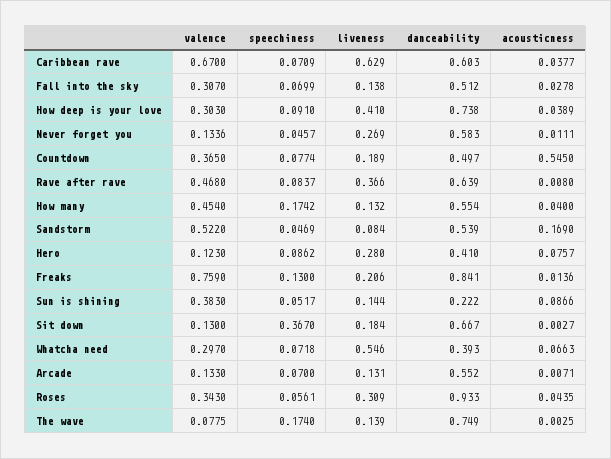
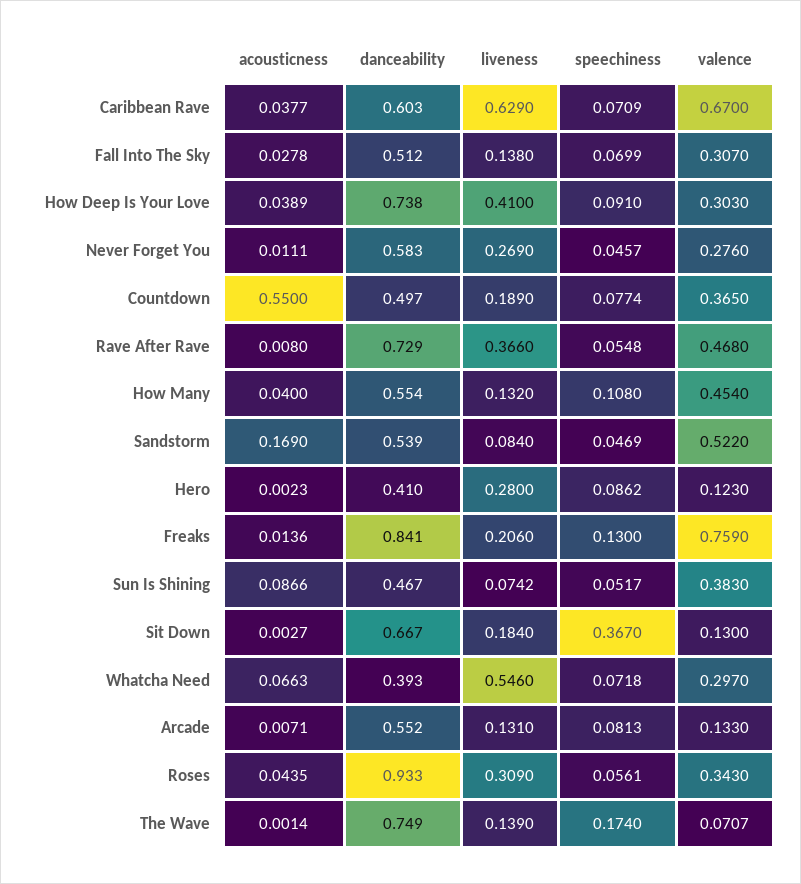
  {
    "valence": {
      "Caribbean rave": 0.67,
      "Fall into the sky": 0.307,
      "How deep is your love": 0.303,
-     "Never forget you": 0.1336,
+     "Never forget you": 0.276,
      "Countdown": 0.365,
      "Rave after rave": 0.468,
      "How many": 0.454,
      "Sandstorm": 0.522,
      "Hero": 0.123,
      "Freaks": 0.759,
      "Sun is shining": 0.383,
      "Sit down": 0.13,
      "Whatcha need": 0.297,
      "Arcade": 0.133,
      "Roses": 0.343,
-     "The wave": 0.0775
+     "The wave": 0.0707
    },
    "speechiness": {
      "Caribbean rave": 0.0709,
      "Fall into the sky": 0.0699,
      "How deep is your love": 0.091,
      "Never forget you": 0.0457,
      "Countdown": 0.0774,
-     "Rave after rave": 0.0837,
+     "Rave after rave": 0.0548,
-     "How many": 0.1742,
+     "How many": 0.108,
      "Sandstorm": 0.0469,
      "Hero": 0.0862,
      "Freaks": 0.13,
      "Sun is shining": 0.0517,
      "Sit down": 0.367,
      "Whatcha need": 0.0718,
-     "Arcade": 0.07,
+     "Arcade": 0.0813,
      "Roses": 0.0561,
      "The wave": 0.174
    },
    "liveness": {
      "Caribbean rave": 0.629,
      "Fall into the sky": 0.138,
      "How deep is your love": 0.41,
      "Never forget you": 0.269,
      "Countdown": 0.189,
      "Rave after rave": 0.366,
      "How many": 0.132,
      "Sandstorm": 0.084,
      "Hero": 0.28,
      "Freaks": 0.206,
-     "Sun is shining": 0.144,
+     "Sun is shining": 0.0742,
      "Sit down": 0.184,
      "Whatcha need": 0.546,
      "Arcade": 0.131,
      "Roses": 0.309,
      "The wave": 0.139
    },
    "danceability": {
      "Caribbean rave": 0.603,
      "Fall into the sky": 0.512,
      "How deep is your love": 0.738,
      "Never forget you": 0.583,
      "Countdown": 0.497,
-     "Rave after rave": 0.639,
+     "Rave after rave": 0.729,
      "How many": 0.554,
      "Sandstorm": 0.539,
      "Hero": 0.41,
      "Freaks": 0.841,
-     "Sun is shining": 0.222,
+     "Sun is shining": 0.467,
      "Sit down": 0.667,
      "Whatcha need": 0.393,
      "Arcade": 0.552,
      "Roses": 0.933,
      "The wave": 0.749
    },
    "acousticness": {
      "Caribbean rave": 0.0377,
      "Fall into the sky": 0.0278,
      "How deep is your love": 0.0389,
      "Never forget you": 0.0111,
-     "Countdown": 0.545,
+     "Countdown": 0.55,
      "Rave after rave": 0.008,
      "How many": 0.04,
      "Sandstorm": 0.169,
-     "Hero": 0.0757,
+     "Hero": 0.0023,
      "Freaks": 0.0136,
      "Sun is shining": 0.0866,
      "Sit down": 0.0027,
      "Whatcha need": 0.0663,
      "Arcade": 0.0071,
      "Roses": 0.0435,
-     "The wave": 0.0025
+     "The wave": 0.0014
    }
  }

